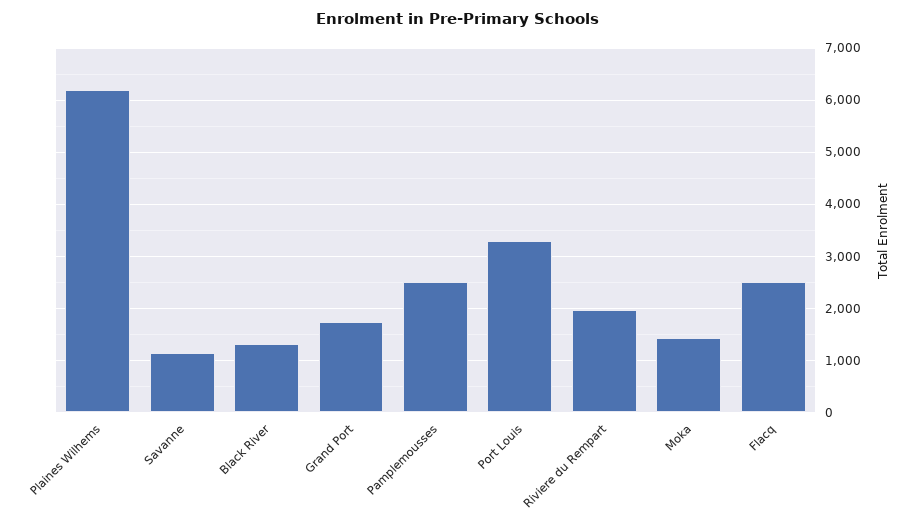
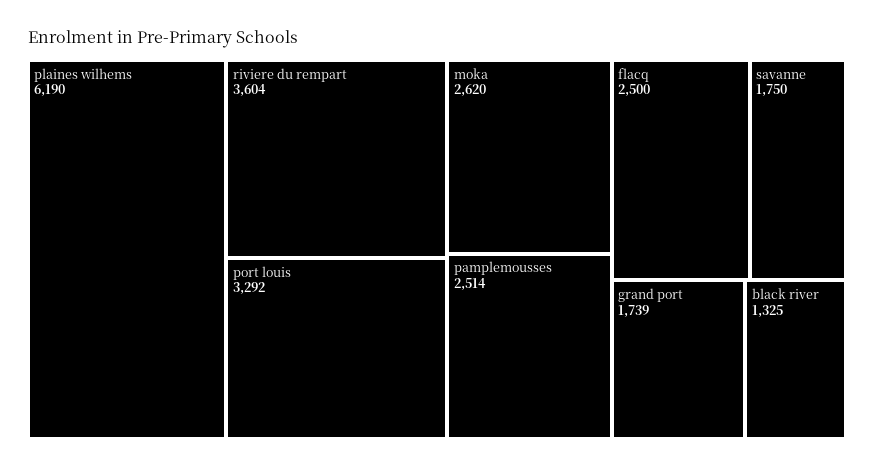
  {
    "Plaines Wilhems": 6190,
-   "Savanne": 1200,
+   "Savanne": 1750,
    "Black River": 1325,
    "Grand Port": 1739,
    "Pamplemousses": 2514,
    "Port Louis": 3292,
-   "Riviere du Rempart": 2000,
+   "Riviere du Rempart": 3604,
-   "Moka": 1400,
+   "Moka": 2620,
    "Flacq": 2500
  }

